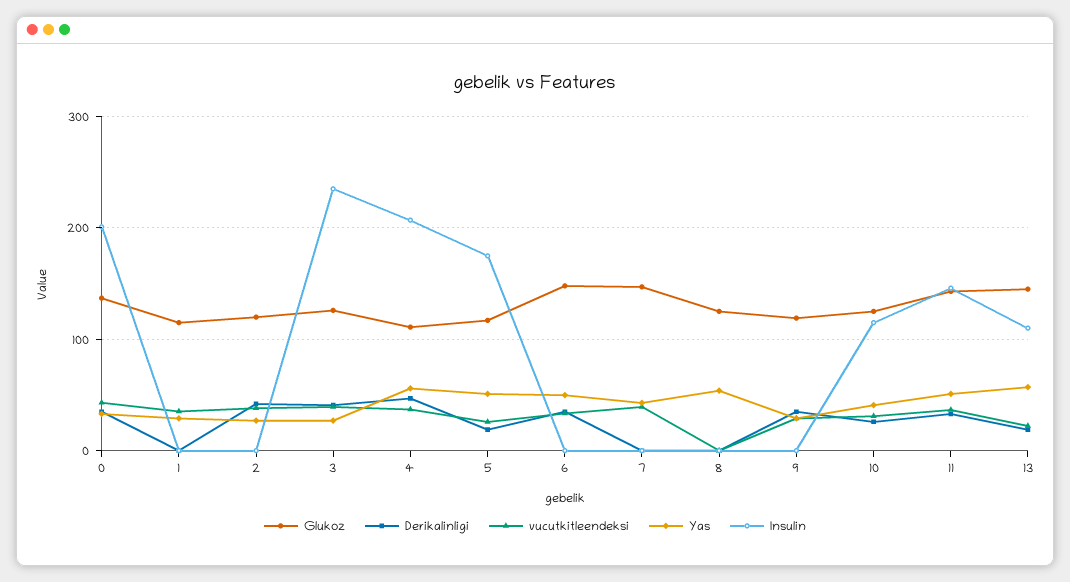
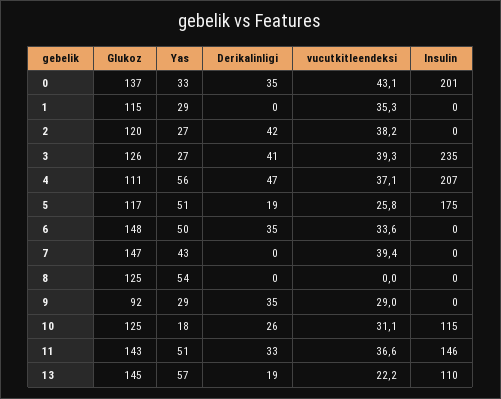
  {
    "Glukoz": {
      "0": 137,
      "1": 115,
      "2": 120,
      "3": 126,
      "4": 111,
      "5": 117,
      "6": 148,
      "7": 147,
      "8": 125,
-     "9": 120,
+     "9": 92,
      "10": 125,
      "11": 143,
      "13": 145
    },
    "Derikalinligi": {
      "0": 35,
      "1": 0,
      "2": 42,
      "3": 41,
      "4": 47,
      "5": 19,
      "6": 35,
      "7": 0,
      "8": 0,
      "9": 35,
      "10": 26,
      "11": 33,
      "13": 19
    },
    "vucutkitleendeksi": {
      "0": 43.1,
      "1": 35.3,
      "2": 38.2,
      "3": 39.3,
      "4": 37.1,
      "5": 25.8,
      "6": 33.6,
      "7": 39.4,
      "8": 0,
      "9": 29,
      "10": 31.1,
      "11": 36.6,
      "13": 22.2
    },
    "Yas": {
      "0": 33,
      "1": 29,
      "2": 27,
      "3": 27,
      "4": 56,
      "5": 51,
      "6": 50,
      "7": 43,
      "8": 54,
      "9": 29,
-     "10": 40,
+     "10": 18,
      "11": 51,
      "13": 57
    },
    "Insulin": {
      "0": 201,
      "1": 0,
      "2": 0,
      "3": 235,
      "4": 207,
      "5": 175,
      "6": 0,
      "7": 0,
      "8": 0,
      "9": 0,
      "10": 115,
      "11": 146,
      "13": 110
    }
  }

